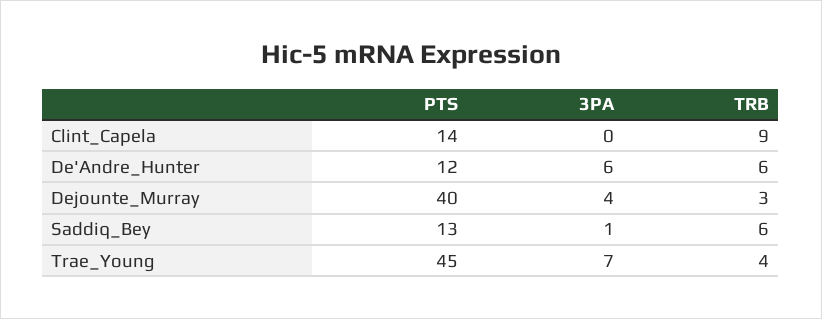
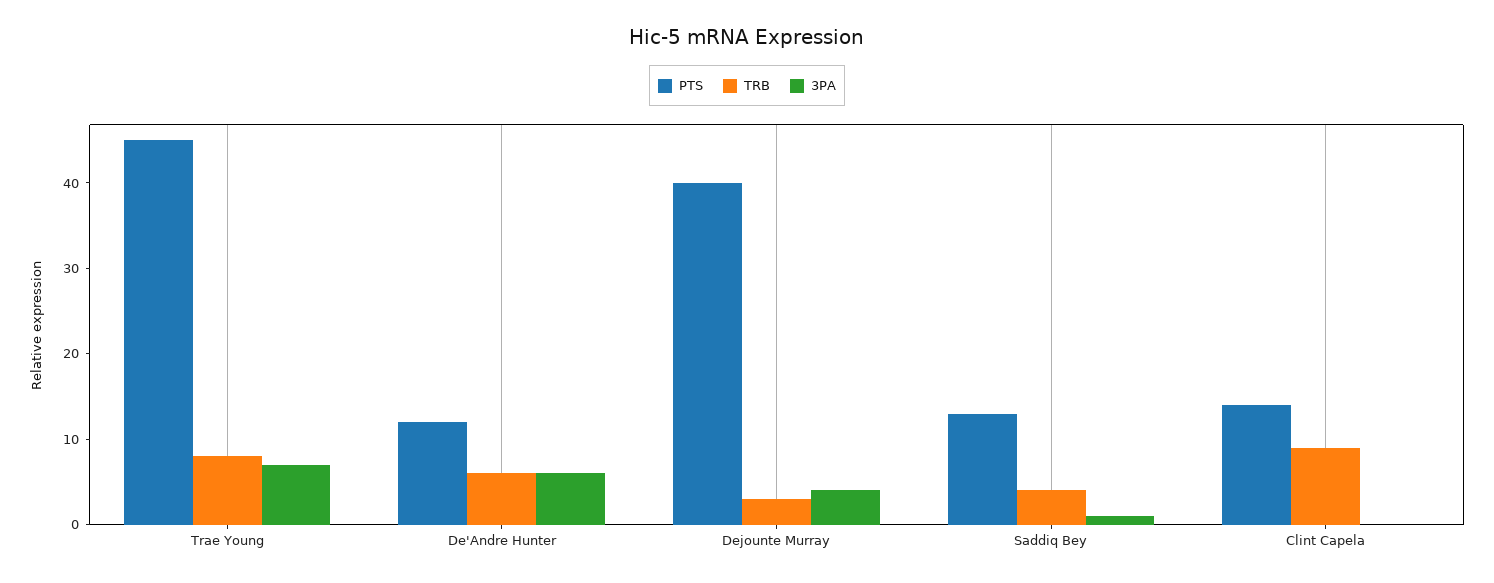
  {
    "PTS": {
      "Clint_Capela": 14,
      "De'Andre_Hunter": 12,
      "Dejounte_Murray": 40,
      "Saddiq_Bey": 13,
      "Trae_Young": 45
    },
    "3PA": {
      "Clint_Capela": 0,
      "De'Andre_Hunter": 6,
      "Dejounte_Murray": 4,
      "Saddiq_Bey": 1,
      "Trae_Young": 7
    },
    "TRB": {
      "Clint_Capela": 9,
      "De'Andre_Hunter": 6,
      "Dejounte_Murray": 3,
-     "Saddiq_Bey": 6,
+     "Saddiq_Bey": 4,
-     "Trae_Young": 4
+     "Trae_Young": 8
    }
  }

